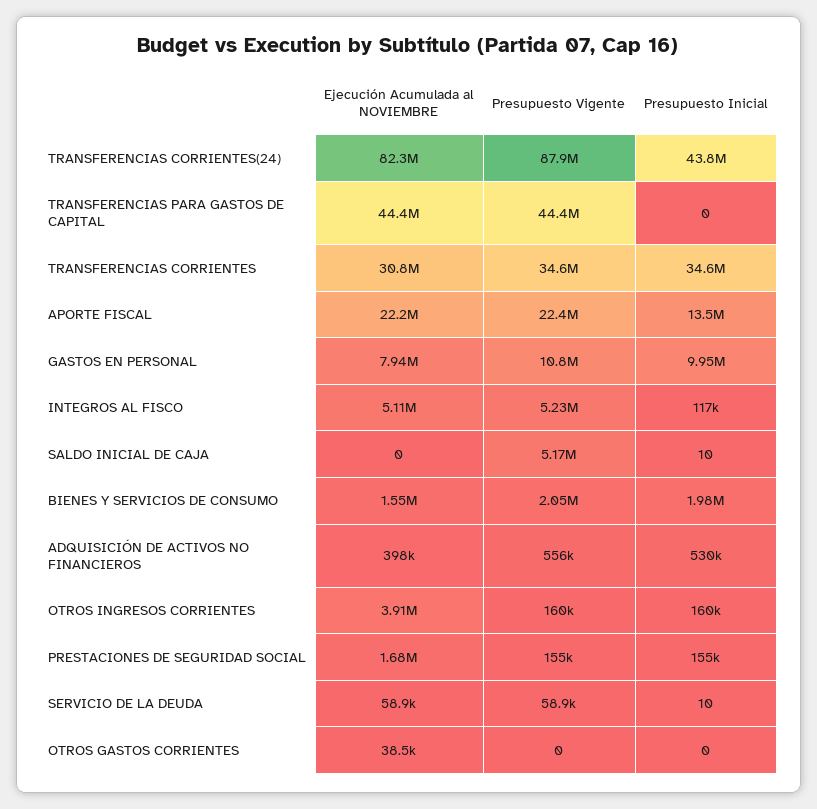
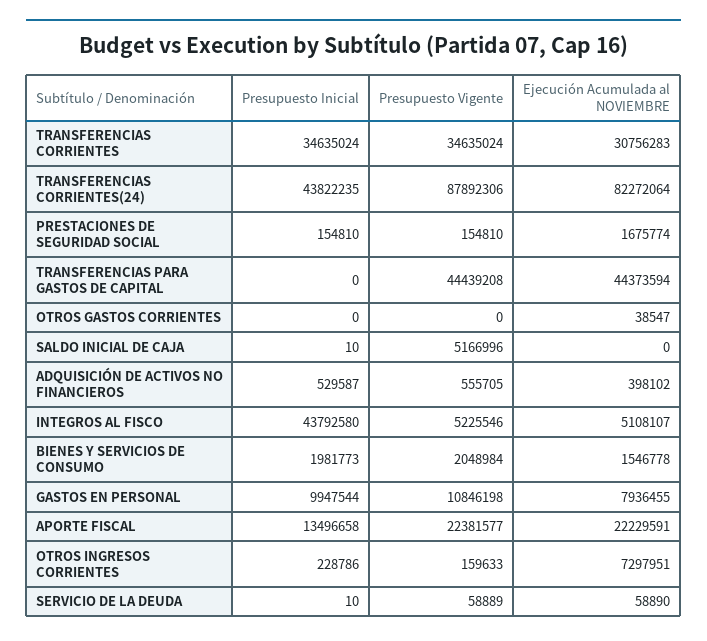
  {
    "Ejecución Acumulada al NOVIEMBRE": {
      "TRANSFERENCIAS CORRIENTES(24)": 82272064,
      "TRANSFERENCIAS PARA GASTOS DE CAPITAL": 44373594,
      "TRANSFERENCIAS CORRIENTES": 30756283,
      "APORTE FISCAL": 22229591,
      "GASTOS EN PERSONAL": 7936455,
      "INTEGROS AL FISCO": 5108107,
      "SALDO INICIAL DE CAJA": 0,
      "BIENES Y SERVICIOS DE CONSUMO": 1546778,
      "ADQUISICIÓN DE ACTIVOS NO FINANCIEROS": 398102,
-     "OTROS INGRESOS CORRIENTES": 3910000,
+     "OTROS INGRESOS CORRIENTES": 7297951,
      "PRESTACIONES DE SEGURIDAD SOCIAL": 1675774,
      "SERVICIO DE LA DEUDA": 58890,
      "OTROS GASTOS CORRIENTES": 38547
    },
    "Presupuesto Vigente": {
      "TRANSFERENCIAS CORRIENTES(24)": 87892306,
      "TRANSFERENCIAS PARA GASTOS DE CAPITAL": 44439208,
      "TRANSFERENCIAS CORRIENTES": 34635024,
      "APORTE FISCAL": 22381577,
      "GASTOS EN PERSONAL": 10846198,
      "INTEGROS AL FISCO": 5225546,
      "SALDO INICIAL DE CAJA": 5166996,
      "BIENES Y SERVICIOS DE CONSUMO": 2048984,
      "ADQUISICIÓN DE ACTIVOS NO FINANCIEROS": 555705,
      "OTROS INGRESOS CORRIENTES": 159633,
      "PRESTACIONES DE SEGURIDAD SOCIAL": 154810,
      "SERVICIO DE LA DEUDA": 58889,
      "OTROS GASTOS CORRIENTES": 0
    },
    "Presupuesto Inicial": {
      "TRANSFERENCIAS CORRIENTES(24)": 43822235,
      "TRANSFERENCIAS PARA GASTOS DE CAPITAL": 0,
      "TRANSFERENCIAS CORRIENTES": 34635024,
      "APORTE FISCAL": 13496658,
      "GASTOS EN PERSONAL": 9947544,
-     "INTEGROS AL FISCO": 117000,
+     "INTEGROS AL FISCO": 43792580,
      "SALDO INICIAL DE CAJA": 10,
      "BIENES Y SERVICIOS DE CONSUMO": 1981773,
      "ADQUISICIÓN DE ACTIVOS NO FINANCIEROS": 529587,
-     "OTROS INGRESOS CORRIENTES": 160000,
+     "OTROS INGRESOS CORRIENTES": 228786,
      "PRESTACIONES DE SEGURIDAD SOCIAL": 154810,
      "SERVICIO DE LA DEUDA": 10,
      "OTROS GASTOS CORRIENTES": 0
    }
  }

